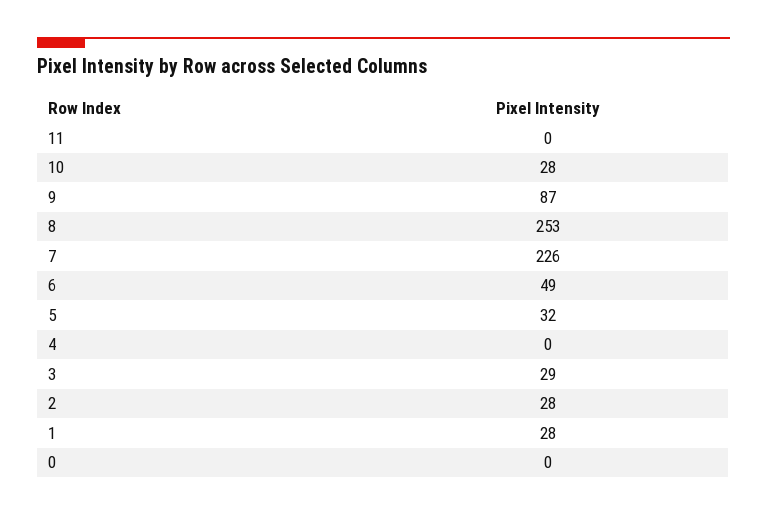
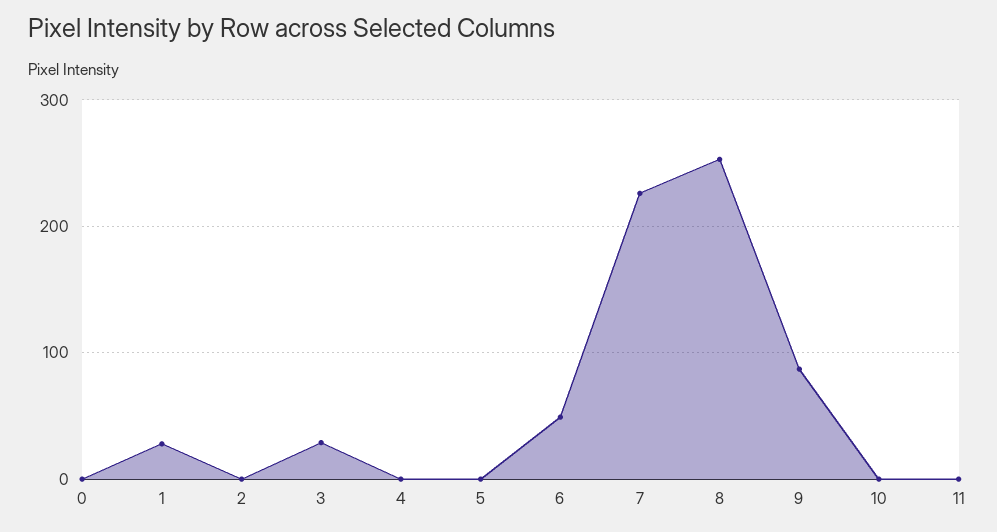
  {
    "11": 0,
-   "10": 28,
+   "10": 0,
    "9": 87,
    "8": 253,
    "7": 226,
    "6": 49,
-   "5": 32,
+   "5": 0,
    "4": 0,
    "3": 29,
-   "2": 28,
+   "2": 0,
    "1": 28,
    "0": 0
  }

